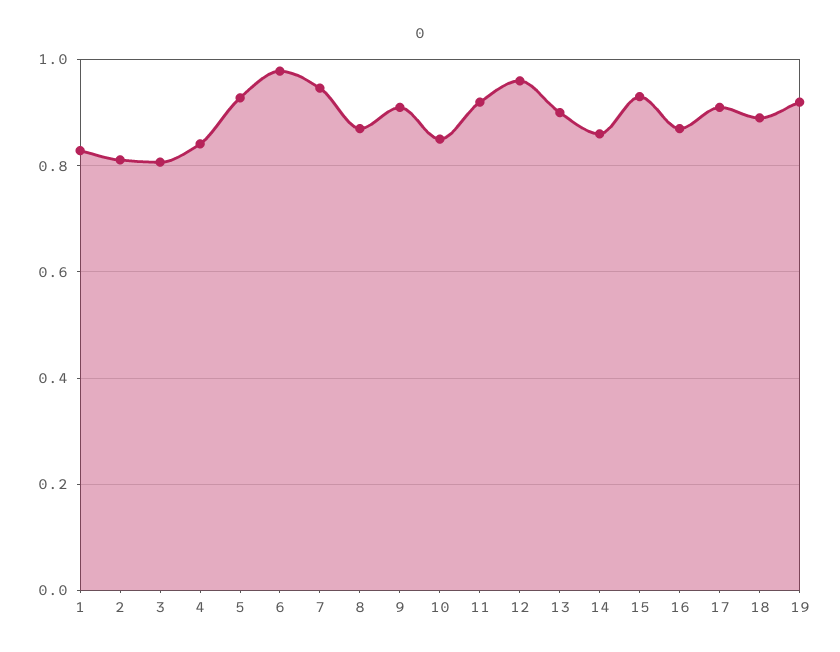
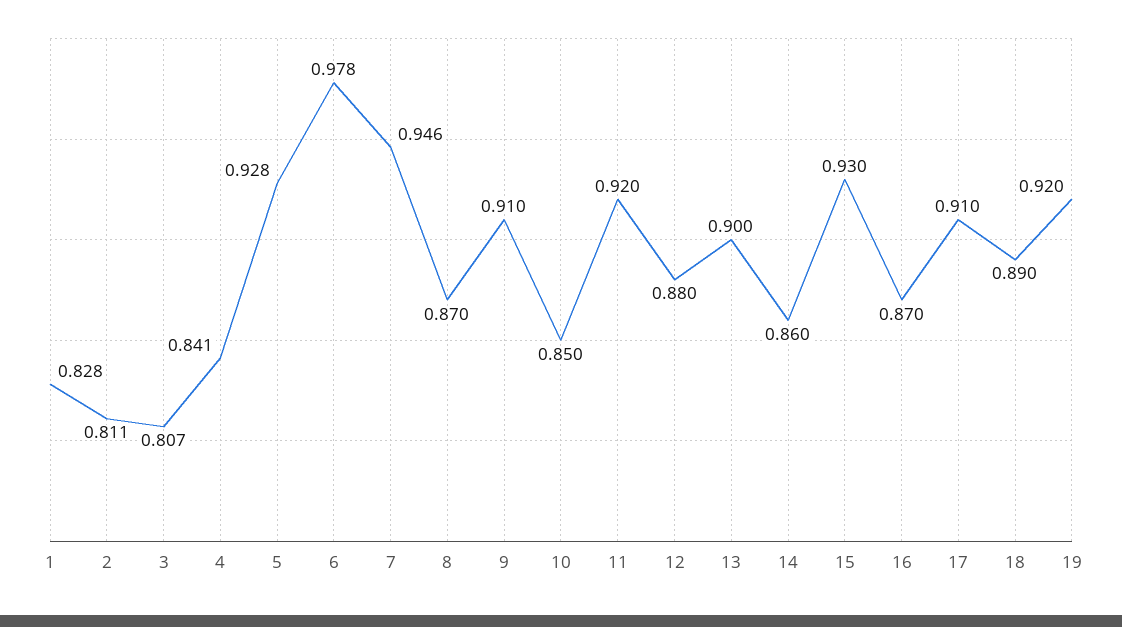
  {
    "1": 0.828,
    "2": 0.811,
    "3": 0.807,
    "4": 0.841,
    "5": 0.928,
    "6": 0.978,
    "7": 0.946,
    "8": 0.87,
    "9": 0.91,
    "10": 0.85,
    "11": 0.92,
-   "12": 0.96,
+   "12": 0.88,
    "13": 0.9,
    "14": 0.86,
    "15": 0.93,
    "16": 0.87,
    "17": 0.91,
    "18": 0.89,
    "19": 0.92
  }

